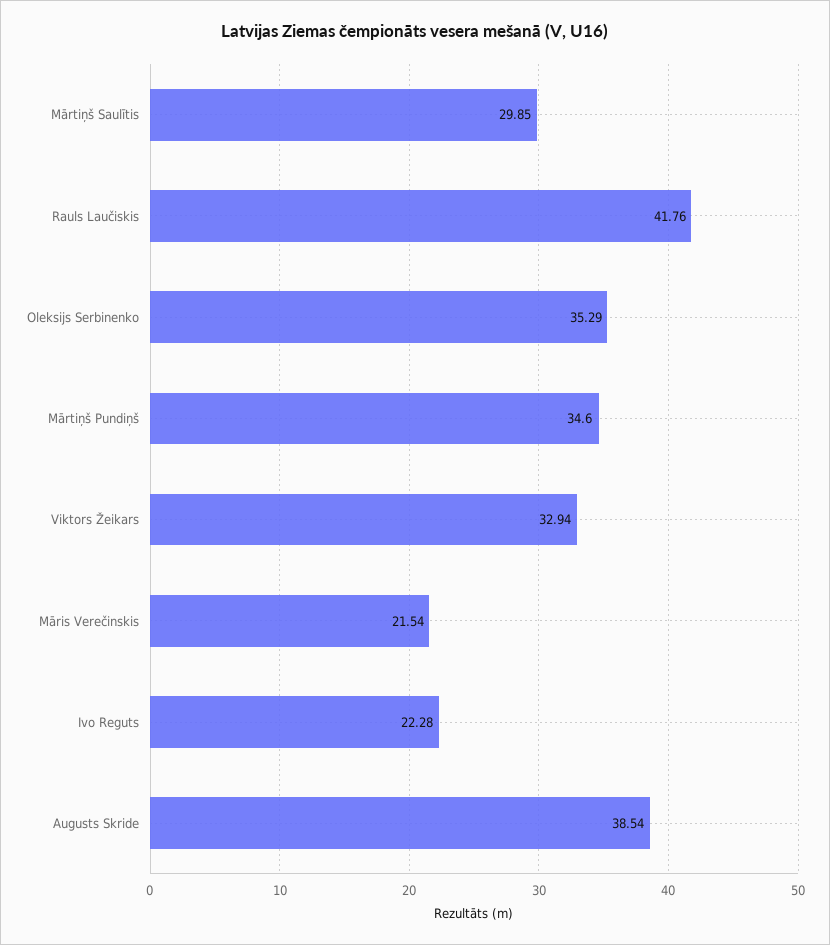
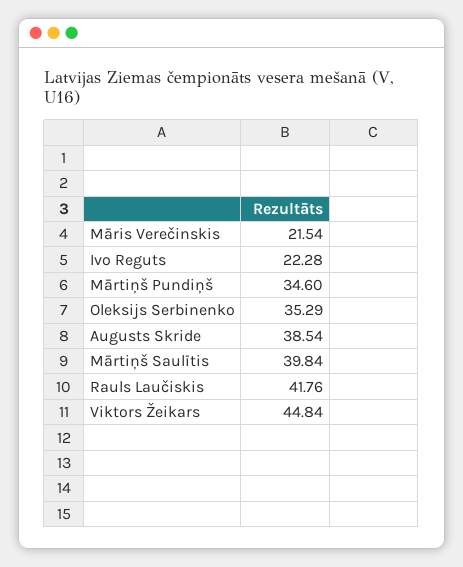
  {
-   "Mārtiņš Saulītis": 29.85,
+   "Mārtiņš Saulītis": 39.84,
    "Rauls Laučiskis": 41.76,
    "Oleksijs Serbinenko": 35.29,
    "Mārtiņš Pundiņš": 34.6,
-   "Viktors Žeikars": 32.94,
+   "Viktors Žeikars": 44.84,
    "Māris Verečinskis": 21.54,
    "Ivo Reguts": 22.28,
    "Augusts Skride": 38.54
  }

